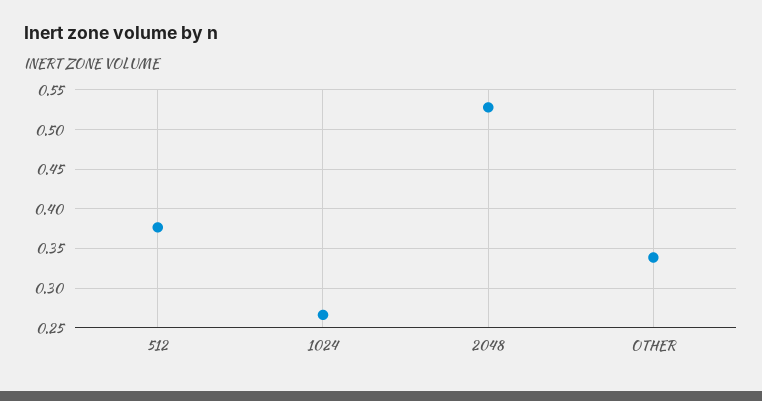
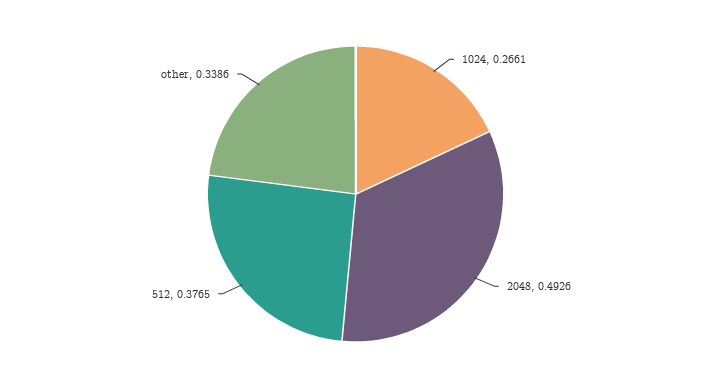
  {
    "512": 0.3765,
    "1024": 0.2661,
-   "2048": 0.53,
+   "2048": 0.4926,
    "OTHER": 0.3386
  }

